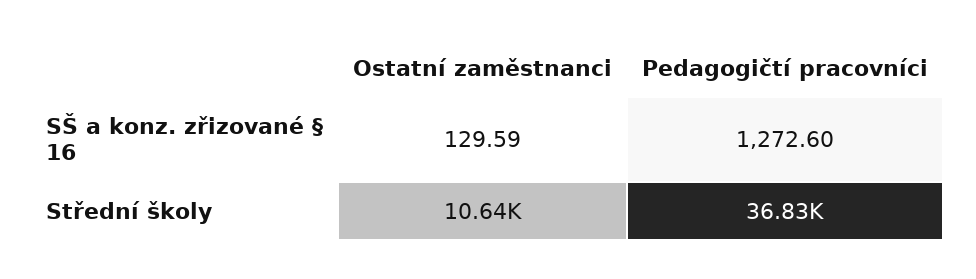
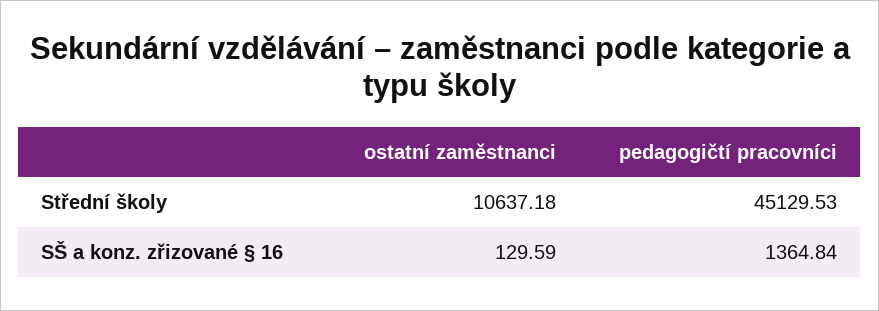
  {
    "Ostatní zaměstnanci": {
      "SŠ a konz. zřizované § 16": 129.59,
      "Střední školy": 10637.18
    },
    "Pedagogičtí pracovníci": {
-     "SŠ a konz. zřizované § 16": 1272.6,
+     "SŠ a konz. zřizované § 16": 1364.84,
-     "Střední školy": 36830
+     "Střední školy": 45129.53
    }
  }

